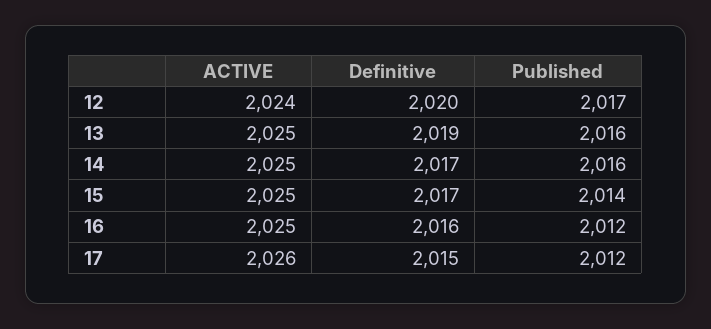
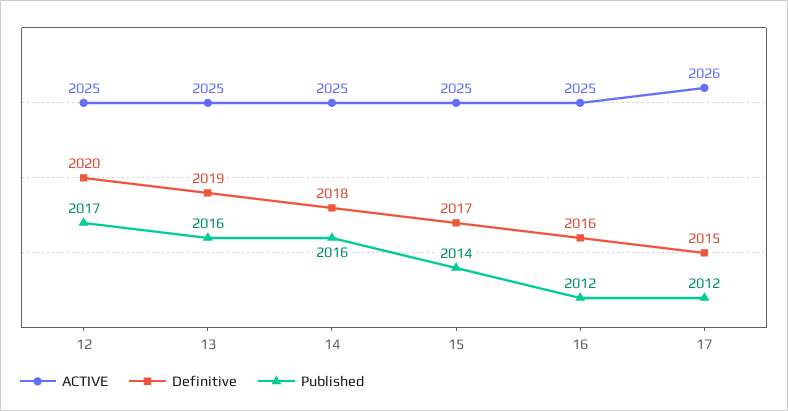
  {
    "ACTIVE": {
-     "12": 2024,
+     "12": 2025,
      "13": 2025,
      "14": 2025,
      "15": 2025,
      "16": 2025,
      "17": 2026
    },
    "Definitive": {
      "12": 2020,
      "13": 2019,
-     "14": 2017,
+     "14": 2018,
      "15": 2017,
      "16": 2016,
      "17": 2015
    },
    "Published": {
      "12": 2017,
      "13": 2016,
      "14": 2016,
      "15": 2014,
      "16": 2012,
      "17": 2012
    }
  }

